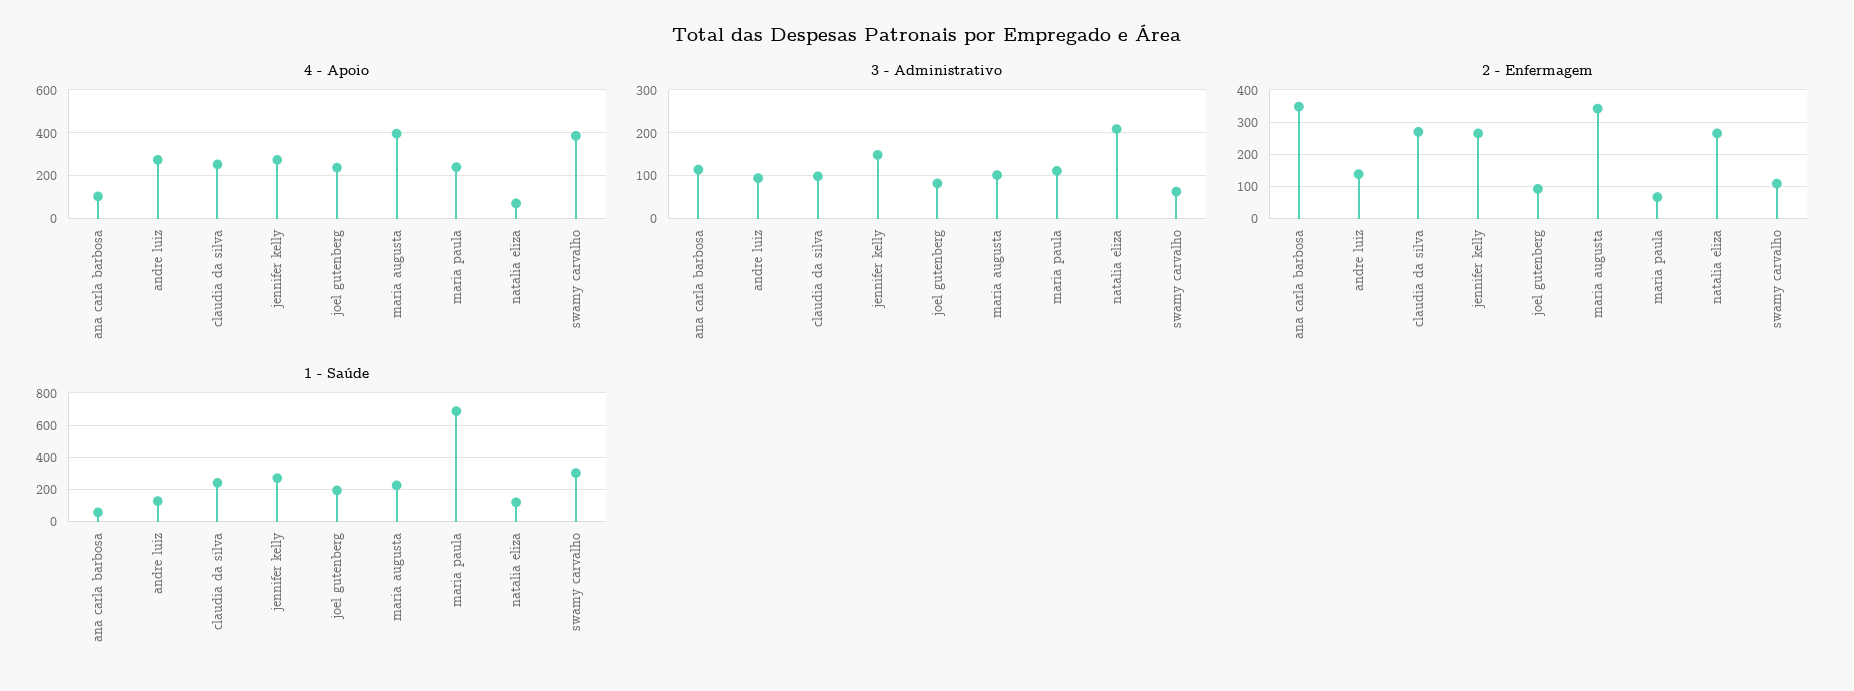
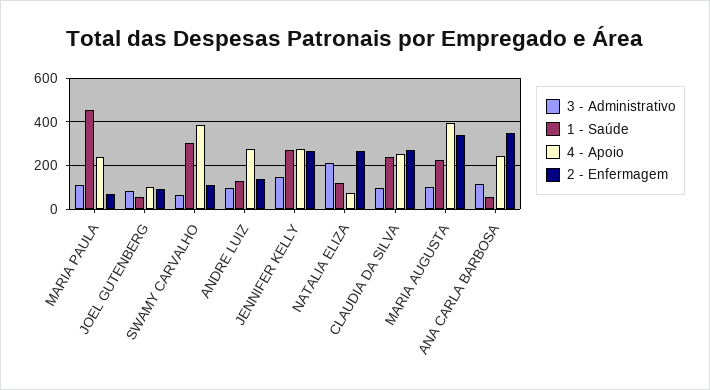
  {
    "4 - Apoio": {
-     "ana carla barbosa": 100,
+     "ana carla barbosa": 250,
      "andre luiz": 250,
      "claudia da silva": 250,
      "jennifer kelly": 250,
-     "joel gutenberg": 250,
+     "joel gutenberg": 100,
      "maria augusta": 400,
      "maria paula": 250,
      "natalia eliza": 50,
      "swamy carvalho": 400
    },
    "3 - Administrativo": {
      "ana carla barbosa": 120,
      "andre luiz": 100,
      "claudia da silva": 100,
      "jennifer kelly": 140,
      "joel gutenberg": 80,
      "maria augusta": 100,
      "maria paula": 120,
      "natalia eliza": 200,
      "swamy carvalho": 60
    },
    "2 - Enfermagem": {
      "ana carla barbosa": 340,
      "andre luiz": 140,
      "claudia da silva": 260,
      "jennifer kelly": 260,
      "joel gutenberg": 100,
      "maria augusta": 340,
      "maria paula": 60,
      "natalia eliza": 260,
      "swamy carvalho": 100
    },
    "1 - Saúde": {
      "ana carla barbosa": 50,
      "andre luiz": 150,
      "claudia da silva": 250,
      "jennifer kelly": 250,
-     "joel gutenberg": 200,
+     "joel gutenberg": 50,
      "maria augusta": 250,
-     "maria paula": 700,
+     "maria paula": 450,
      "natalia eliza": 100,
      "swamy carvalho": 300
    }
  }

